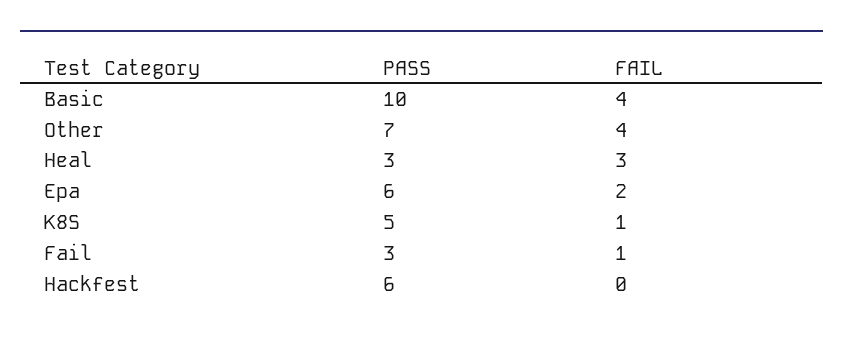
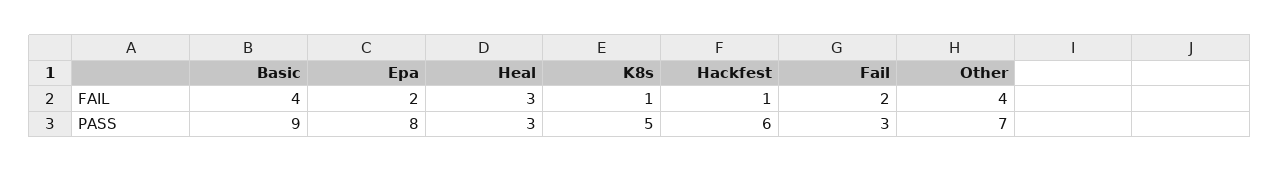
  {
    "PASS": {
-     "Basic": 10,
+     "Basic": 9,
      "Other": 7,
      "Heal": 3,
-     "Epa": 6,
+     "Epa": 8,
      "K8S": 5,
      "Fail": 3,
      "Hackfest": 6
    },
    "FAIL": {
      "Basic": 4,
      "Other": 4,
      "Heal": 3,
      "Epa": 2,
      "K8S": 1,
-     "Fail": 1,
+     "Fail": 2,
-     "Hackfest": 0
+     "Hackfest": 1
    }
  }

